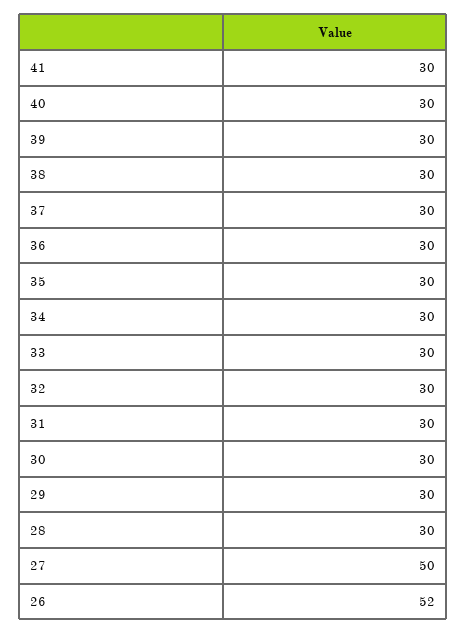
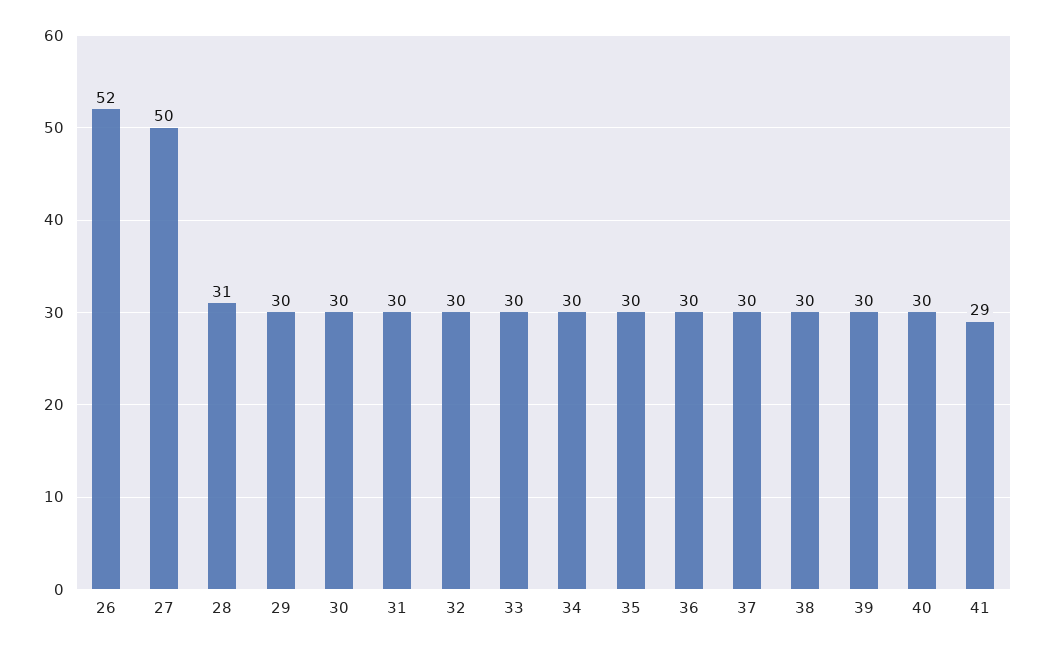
  {
-   "41": 30,
+   "41": 29,
    "40": 30,
    "39": 30,
    "38": 30,
    "37": 30,
    "36": 30,
    "35": 30,
    "34": 30,
    "33": 30,
    "32": 30,
    "31": 30,
    "30": 30,
    "29": 30,
-   "28": 30,
+   "28": 31,
    "27": 50,
    "26": 52
  }

